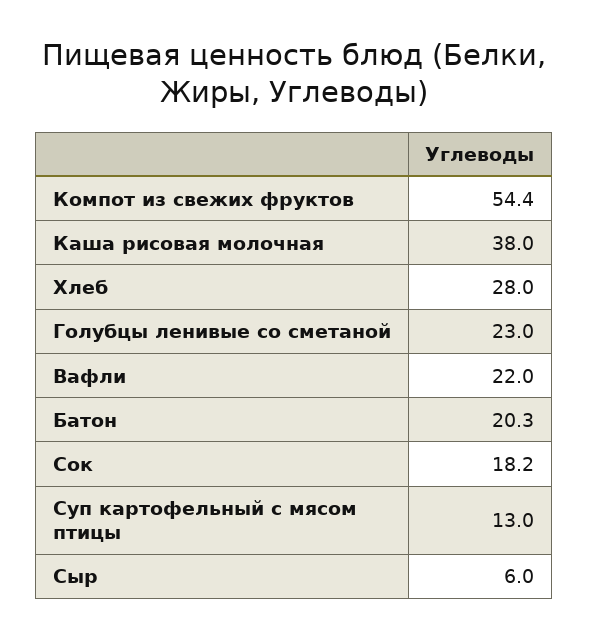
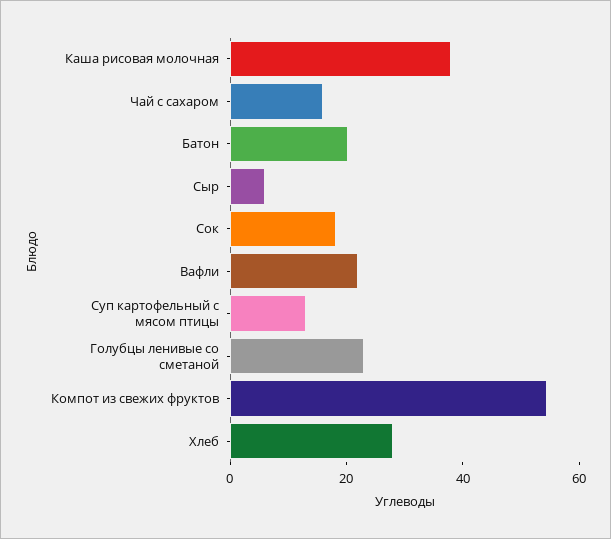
  {
    "Компот из свежих фруктов": 54.4,
    "Каша рисовая молочная": 38,
    "Хлеб": 28,
    "Голубцы ленивые со сметаной": 23,
    "Вафли": 22,
    "Батон": 20.3,
    "Сок": 18.2,
    "Суп картофельный с мясом птицы": 13,
-   "Сыр": 6
+   "Сыр": 6,
+   "Чай с сахаром": 15
  }

